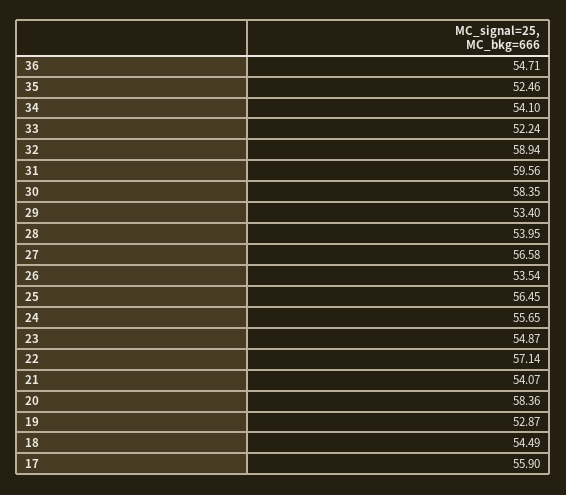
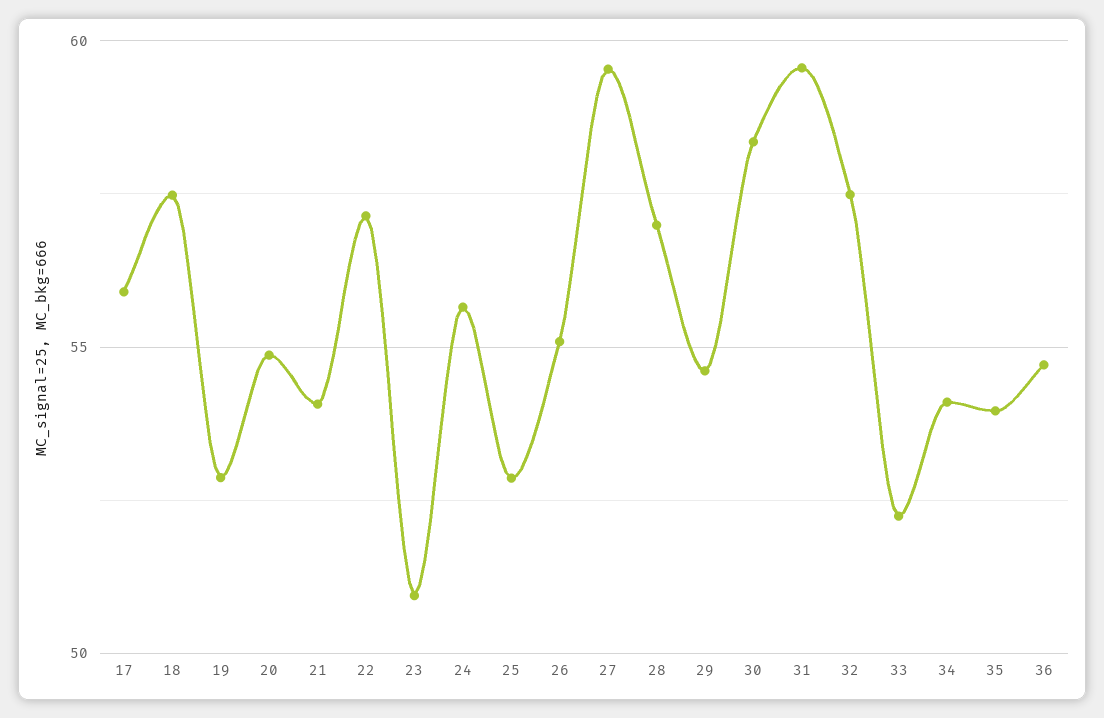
  {
    "36": 54.71,
-   "35": 52.46,
+   "35": 54,
    "34": 54.1,
    "33": 52.24,
-   "32": 58.94,
+   "32": 57.5,
    "31": 59.56,
    "30": 58.35,
-   "29": 53.4,
+   "29": 54.5,
-   "28": 53.95,
+   "28": 57,
-   "27": 56.58,
+   "27": 59.5,
-   "26": 53.54,
+   "26": 55,
-   "25": 56.45,
+   "25": 53,
    "24": 55.65,
-   "23": 54.87,
+   "23": 51,
    "22": 57.14,
    "21": 54.07,
-   "20": 58.36,
+   "20": 55,
    "19": 52.87,
-   "18": 54.49,
+   "18": 57.5,
    "17": 55.9
  }

